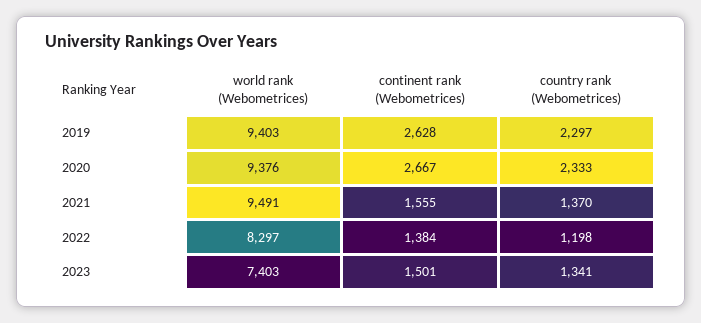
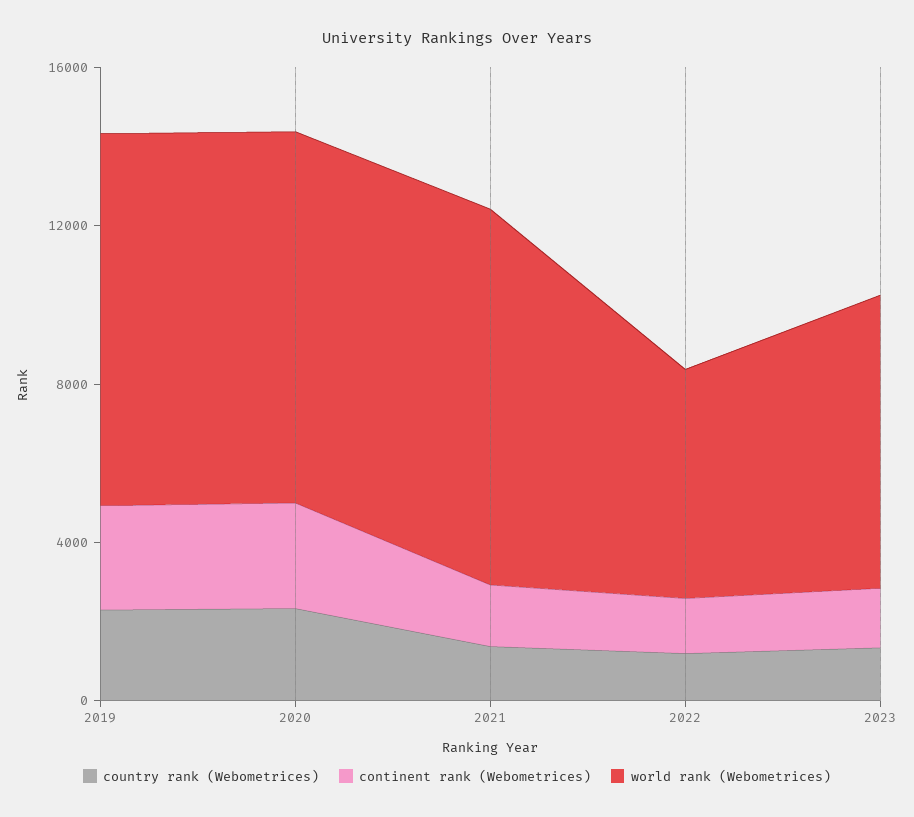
  {
    "world rank (Webometrices)": {
      "2019": 9403,
      "2020": 9376,
      "2021": 9491,
-     "2022": 8297,
+     "2022": 6000,
      "2023": 7403
    },
    "continent rank (Webometrices)": {
      "2019": 2628,
      "2020": 2667,
      "2021": 1555,
      "2022": 1384,
      "2023": 1501
    },
    "country rank (Webometrices)": {
      "2019": 2297,
      "2020": 2333,
      "2021": 1370,
      "2022": 1198,
      "2023": 1341
    }
  }

